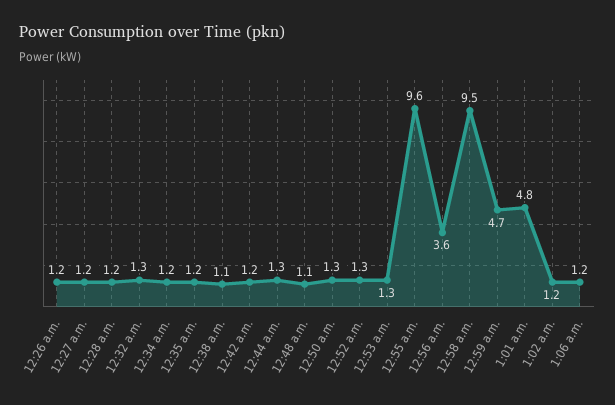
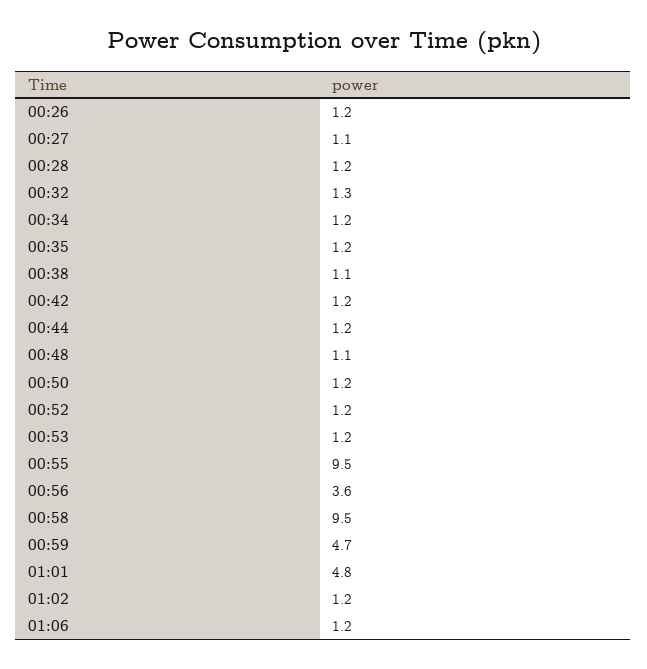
  {
    "12:26 a.m.": 1.2,
-   "12:27 a.m.": 1.2,
+   "12:27 a.m.": 1.1,
    "12:28 a.m.": 1.2,
    "12:32 a.m.": 1.3,
    "12:34 a.m.": 1.2,
    "12:35 a.m.": 1.2,
    "12:38 a.m.": 1.1,
    "12:42 a.m.": 1.2,
-   "12:44 a.m.": 1.3,
+   "12:44 a.m.": 1.2,
    "12:48 a.m.": 1.1,
-   "12:50 a.m.": 1.3,
+   "12:50 a.m.": 1.2,
-   "12:52 a.m.": 1.3,
+   "12:52 a.m.": 1.2,
-   "12:53 a.m.": 1.3,
+   "12:53 a.m.": 1.2,
-   "12:55 a.m.": 9.6,
+   "12:55 a.m.": 9.5,
    "12:56 a.m.": 3.6,
    "12:58 a.m.": 9.5,
    "12:59 a.m.": 4.7,
    "1:01 a.m.": 4.8,
    "1:02 a.m.": 1.2,
    "1:06 a.m.": 1.2
  }

